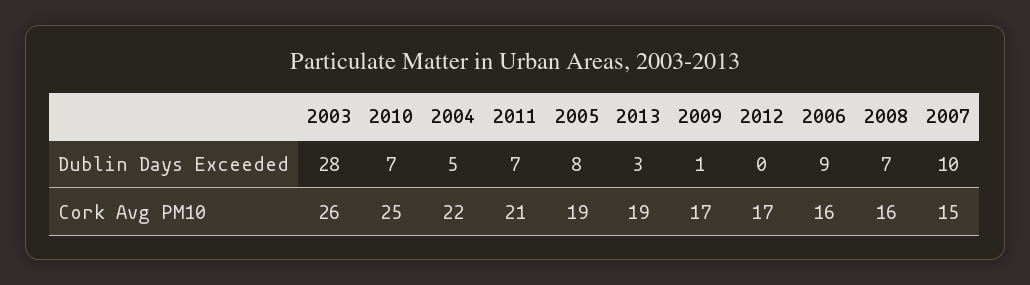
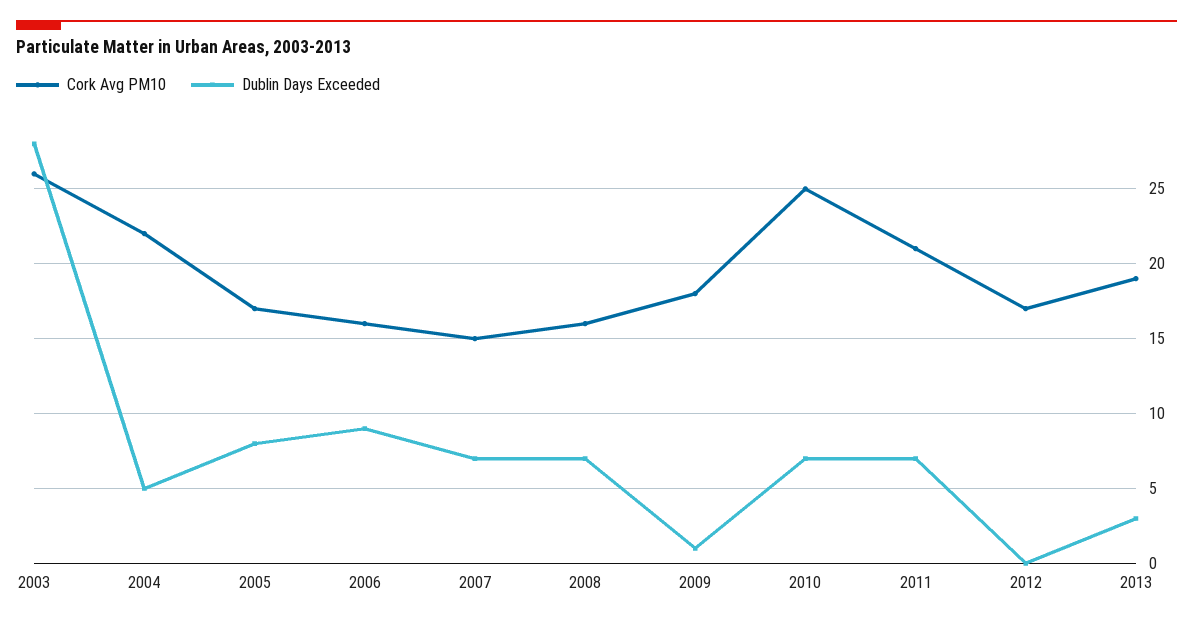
  {
    "Dublin Days Exceeded": {
      "2003": 28,
      "2010": 7,
      "2004": 5,
      "2011": 7,
      "2005": 8,
      "2013": 3,
      "2009": 1,
      "2012": 0,
      "2006": 9,
      "2008": 7,
-     "2007": 10
+     "2007": 7
    },
    "Cork Avg PM10": {
      "2003": 26,
      "2010": 25,
      "2004": 22,
      "2011": 21,
-     "2005": 19,
+     "2005": 17,
      "2013": 19,
-     "2009": 17,
+     "2009": 18,
      "2012": 17,
      "2006": 16,
      "2008": 16,
      "2007": 15
    }
  }

